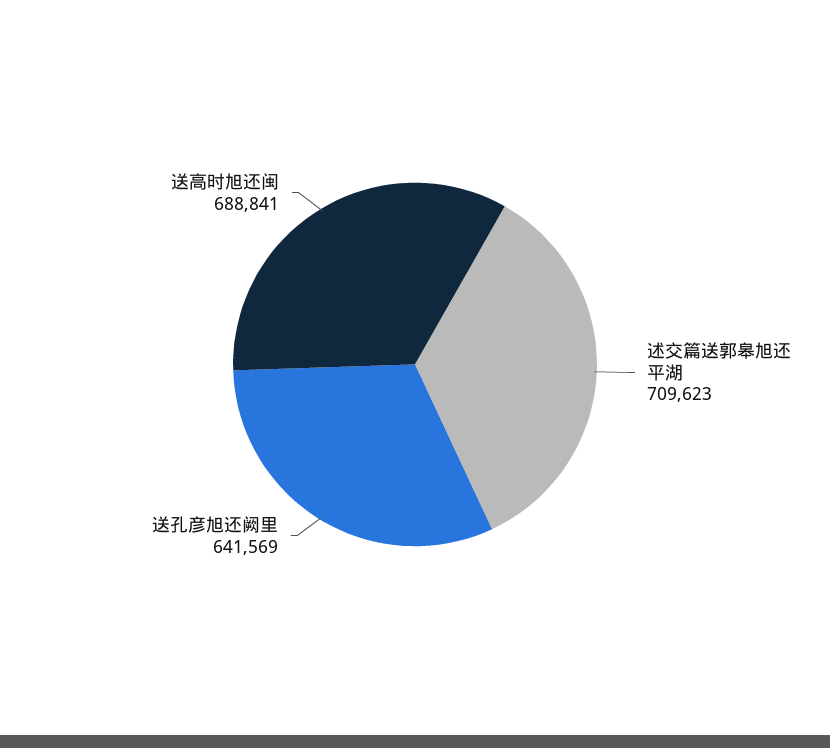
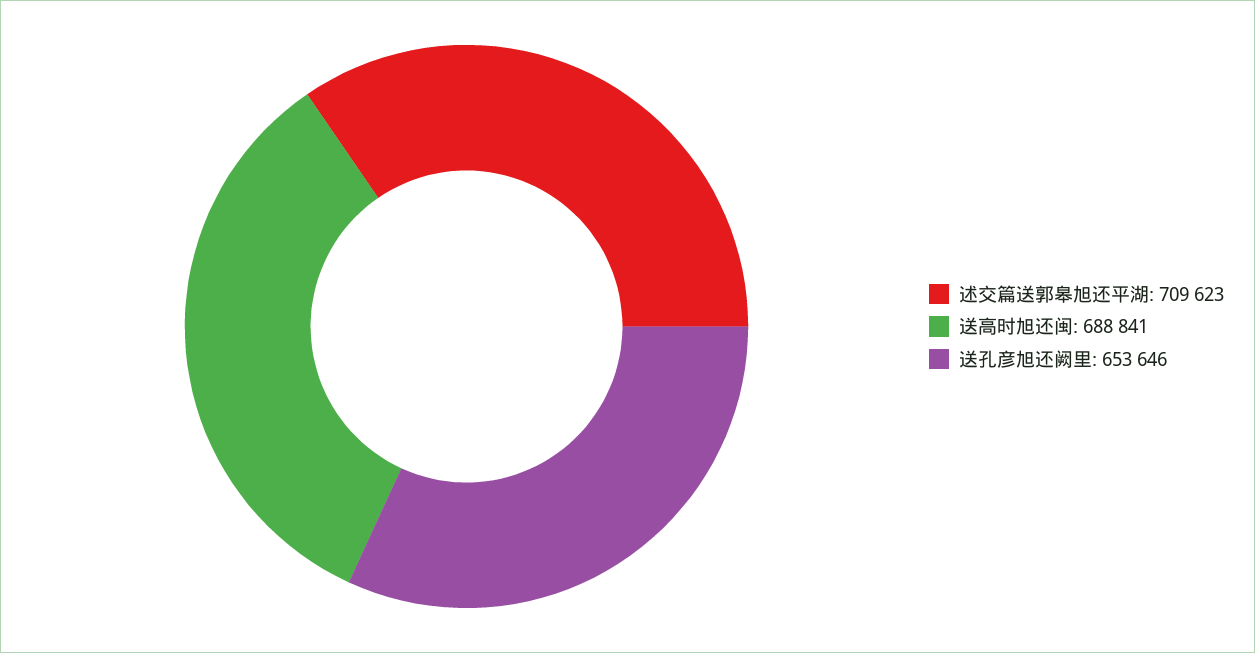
  {
    "述交篇送郭皋旭还平湖": 709623,
-   "送孔彦旭还阙里": 641569,
+   "送孔彦旭还阙里": 653646,
    "送高时旭还闽": 688841
  }

